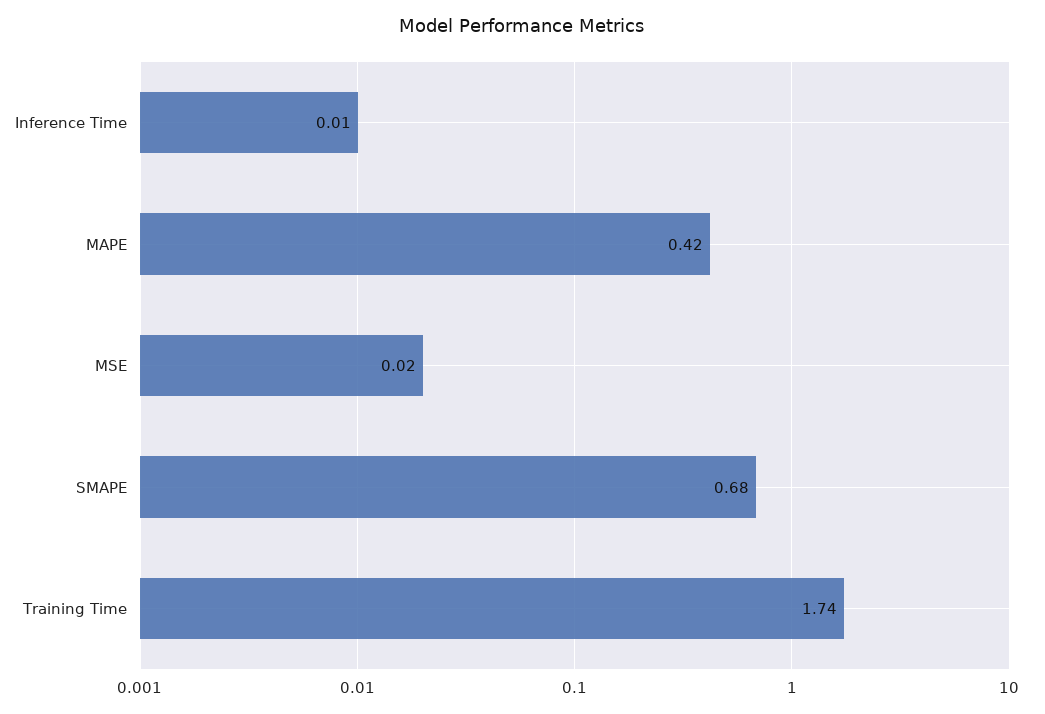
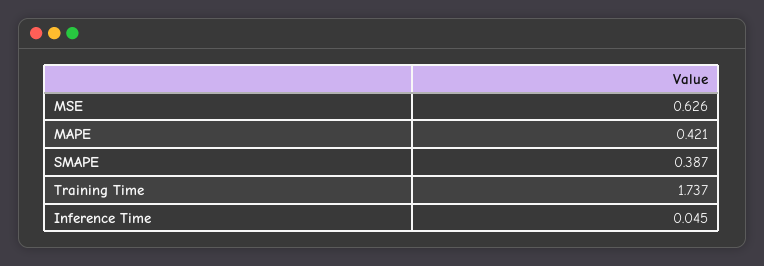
  {
-   "Inference Time": 0.01,
+   "Inference Time": 0.045,
    "MAPE": 0.421,
-   "MSE": 0.02,
+   "MSE": 0.626,
-   "SMAPE": 0.68,
+   "SMAPE": 0.387,
    "Training Time": 1.737
  }

